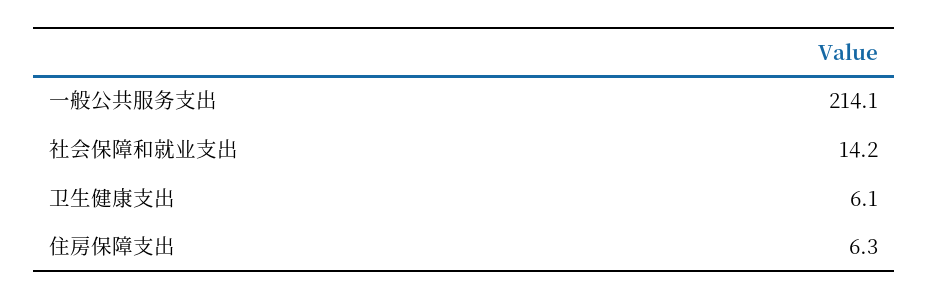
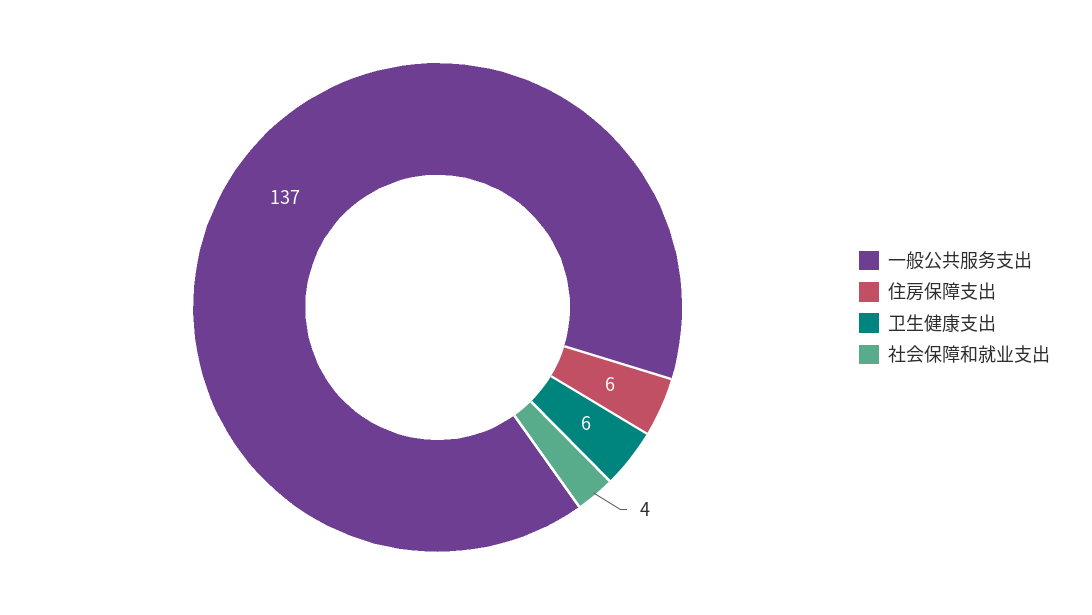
  {
-   "一般公共服务支出": 214.1,
+   "一般公共服务支出": 137,
-   "社会保障和就业支出": 14.2,
+   "社会保障和就业支出": 4,
    "卫生健康支出": 6.1,
    "住房保障支出": 6.3
  }

